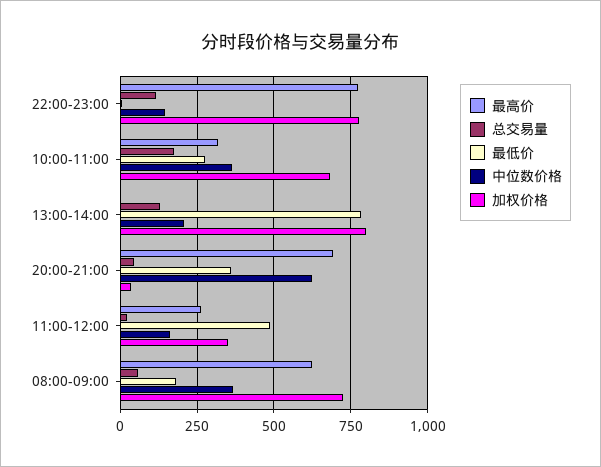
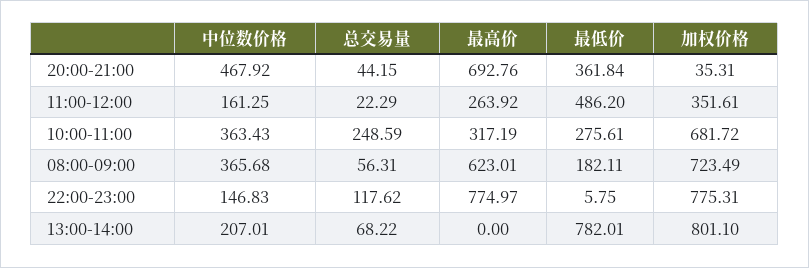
  {
    "最高价": {
      "22:00-23:00": 774.97,
      "10:00-11:00": 317.19,
      "13:00-14:00": 0,
      "20:00-21:00": 692.76,
      "11:00-12:00": 263.92,
      "08:00-09:00": 623.01
    },
    "总交易量": {
      "22:00-23:00": 117.62,
-     "10:00-11:00": 175,
+     "10:00-11:00": 248.59,
-     "13:00-14:00": 125,
+     "13:00-14:00": 68.22,
      "20:00-21:00": 44.15,
      "11:00-12:00": 22.29,
      "08:00-09:00": 56.31
    },
    "最低价": {
      "22:00-23:00": 5.75,
      "10:00-11:00": 275.61,
      "13:00-14:00": 782.01,
      "20:00-21:00": 361.84,
      "11:00-12:00": 486.2,
      "08:00-09:00": 182.11
    },
    "中位数价格": {
      "22:00-23:00": 146.83,
      "10:00-11:00": 363.43,
      "13:00-14:00": 207.01,
-     "20:00-21:00": 625,
+     "20:00-21:00": 467.92,
      "11:00-12:00": 161.25,
      "08:00-09:00": 365.68
    },
    "加权价格": {
      "22:00-23:00": 775.31,
      "10:00-11:00": 681.72,
      "13:00-14:00": 801.1,
      "20:00-21:00": 35.31,
      "11:00-12:00": 351.61,
      "08:00-09:00": 723.49
    }
  }

